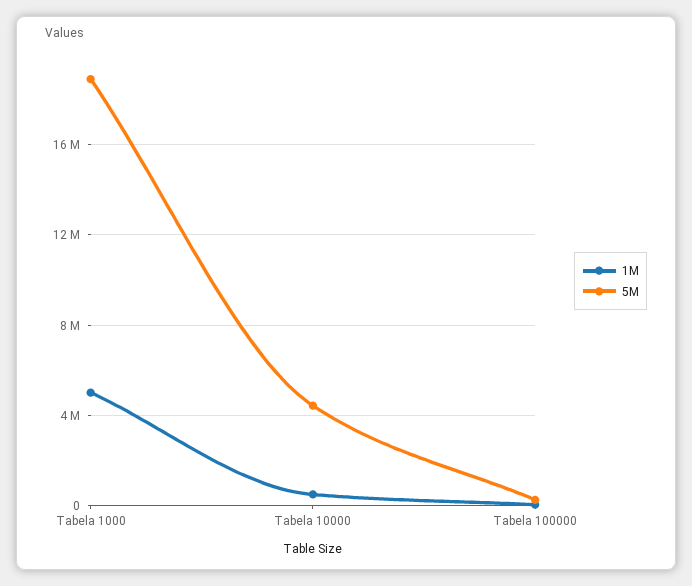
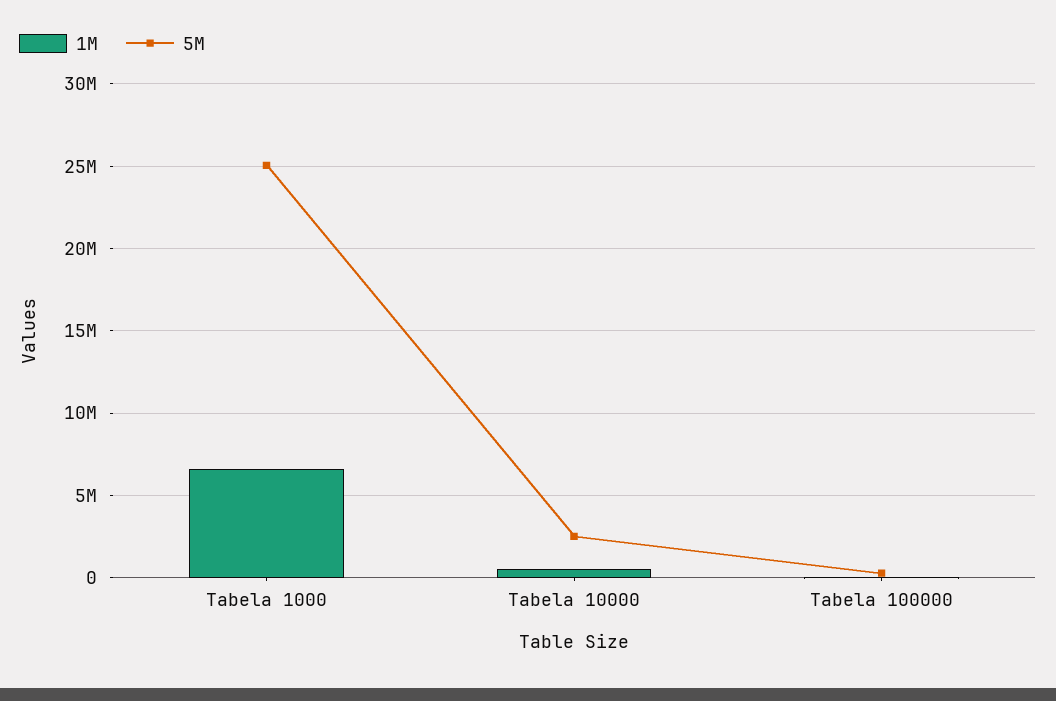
  {
    "1M": {
-     "Tabela 1000": 5000000,
+     "Tabela 1000": 6500000,
      "Tabela 10000": 500000,
      "Tabela 100000": 0
    },
    "5M": {
-     "Tabela 1000": 19000000,
+     "Tabela 1000": 25000000,
-     "Tabela 10000": 4500000,
+     "Tabela 10000": 2500000,
      "Tabela 100000": 500000
    }
  }

